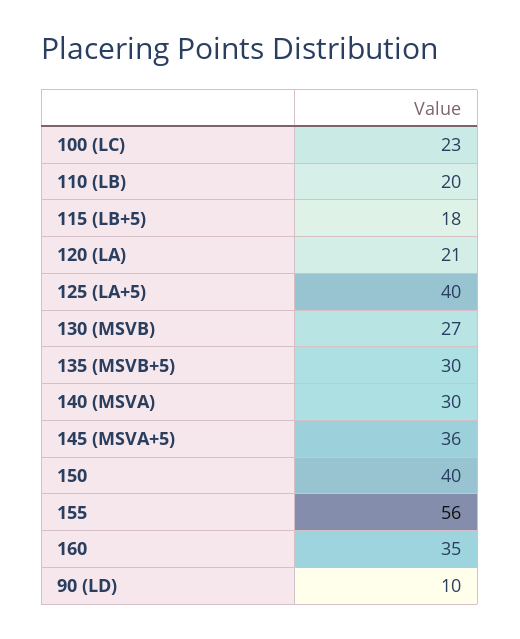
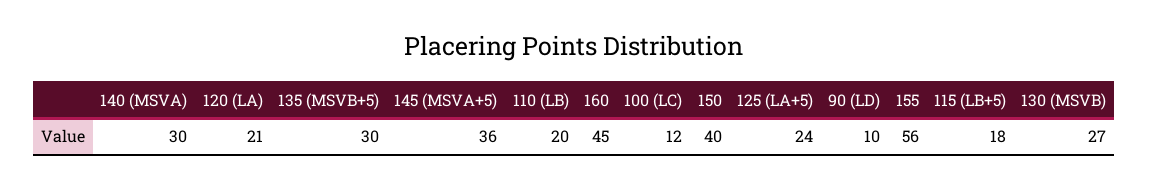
  {
-   "100 (LC)": 23,
+   "100 (LC)": 12,
    "110 (LB)": 20,
    "115 (LB+5)": 18,
    "120 (LA)": 21,
-   "125 (LA+5)": 40,
+   "125 (LA+5)": 24,
    "130 (MSVB)": 27,
    "135 (MSVB+5)": 30,
    "140 (MSVA)": 30,
    "145 (MSVA+5)": 36,
    "150": 40,
    "155": 56,
-   "160": 35,
+   "160": 45,
    "90 (LD)": 10
  }

